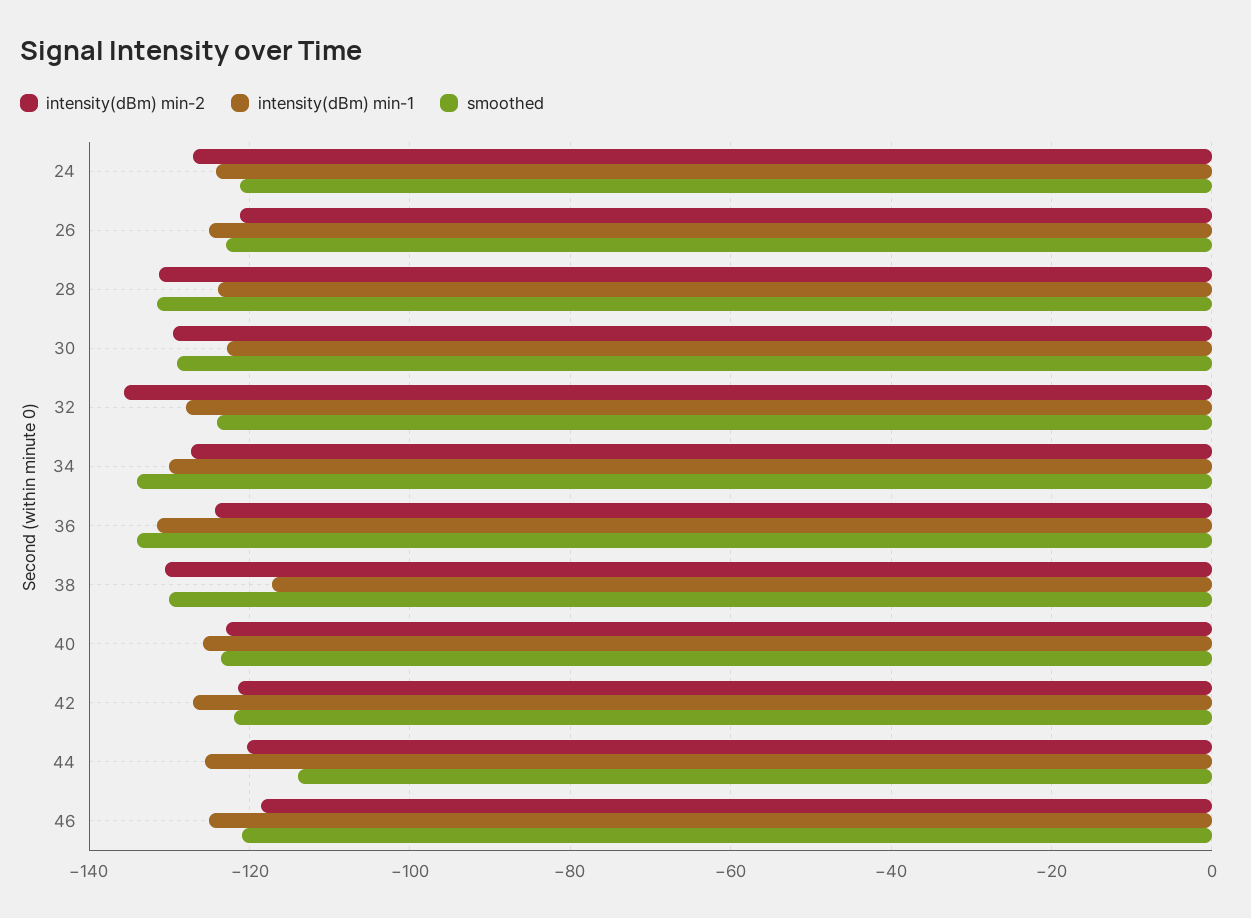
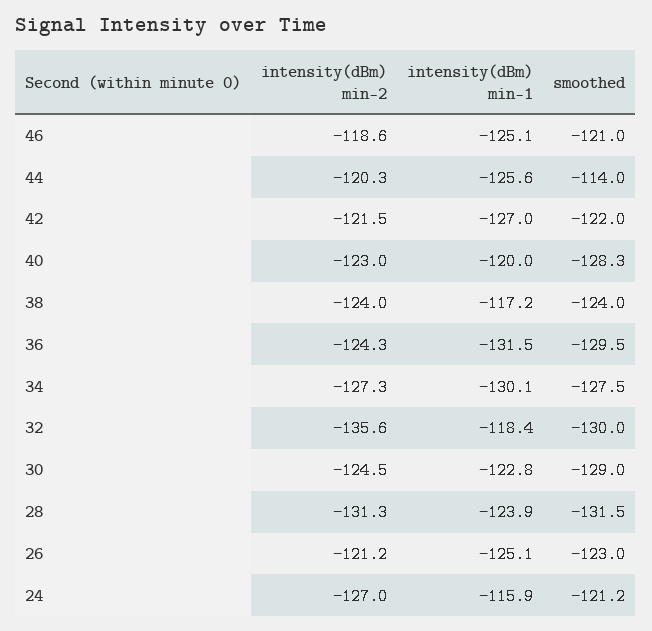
  {
    "intensity(dBm) min-2": {
      "24": -127,
      "26": -121.2,
      "28": -131.3,
-     "30": -130,
+     "30": -124.5,
      "32": -135.6,
      "34": -127.3,
      "36": -124.3,
-     "38": -130,
+     "38": -124,
      "40": -123,
      "42": -121.5,
      "44": -120.3,
      "46": -118.6
    },
    "intensity(dBm) min-1": {
-     "24": -124,
+     "24": -115.9,
      "26": -125.1,
      "28": -123.9,
      "30": -122.8,
-     "32": -128,
+     "32": -118.4,
      "34": -130.1,
      "36": -131.5,
      "38": -117.2,
-     "40": -126,
+     "40": -120,
      "42": -127,
      "44": -125.6,
      "46": -125.1
    },
    "smoothed": {
      "24": -121.2,
      "26": -123,
      "28": -131.5,
      "30": -129,
-     "32": -124,
+     "32": -130,
-     "34": -134,
+     "34": -127.5,
-     "36": -134,
+     "36": -129.5,
-     "38": -130,
+     "38": -124,
-     "40": -124,
+     "40": -128.3,
      "42": -122,
      "44": -114,
      "46": -121
    }
  }

